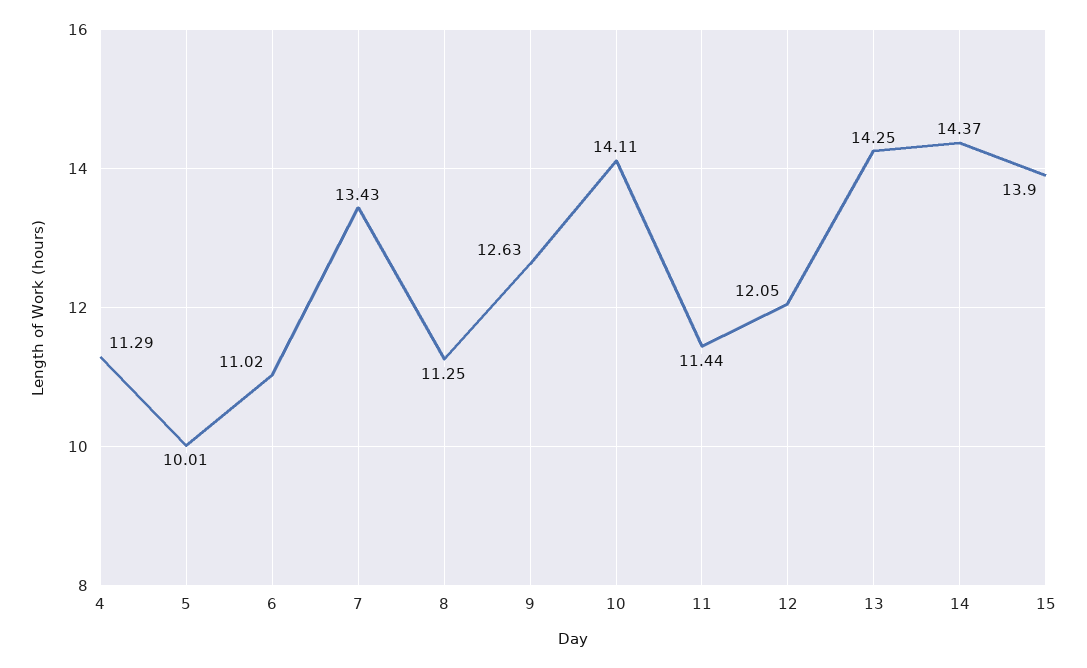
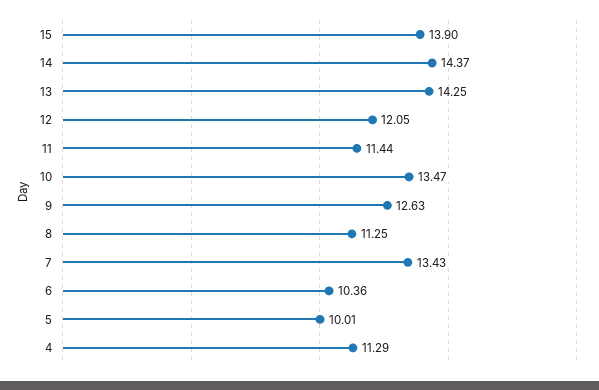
  {
    "4": 11.29,
    "5": 10.01,
-   "6": 11.02,
+   "6": 10.36,
    "7": 13.43,
    "8": 11.25,
    "9": 12.63,
-   "10": 14.11,
+   "10": 13.47,
    "11": 11.44,
    "12": 12.05,
    "13": 14.25,
    "14": 14.37,
    "15": 13.9
  }

